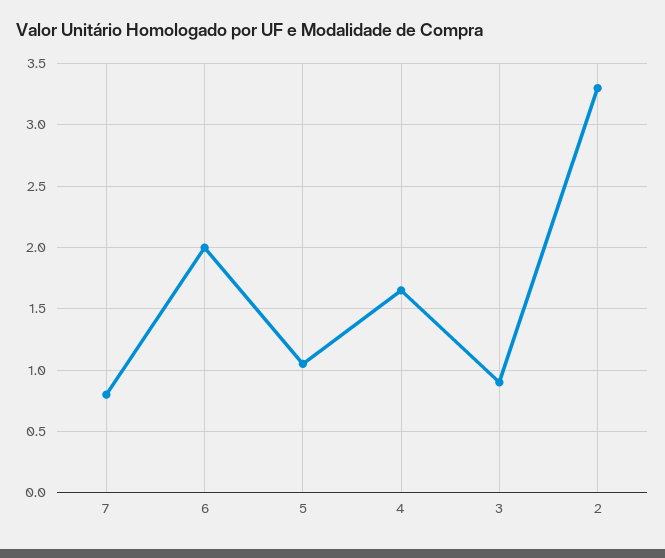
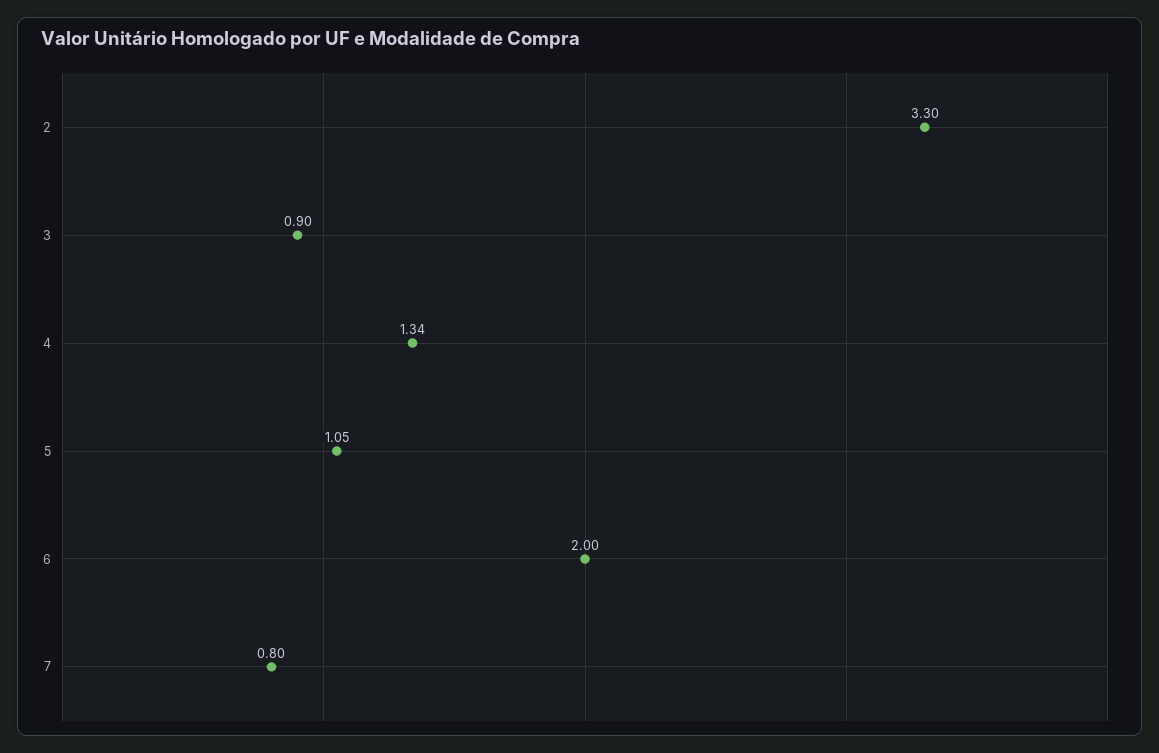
  {
    "7": 0.8,
    "6": 2,
    "5": 1.05,
-   "4": 1.65,
+   "4": 1.34,
    "3": 0.9,
    "2": 3.3
  }

